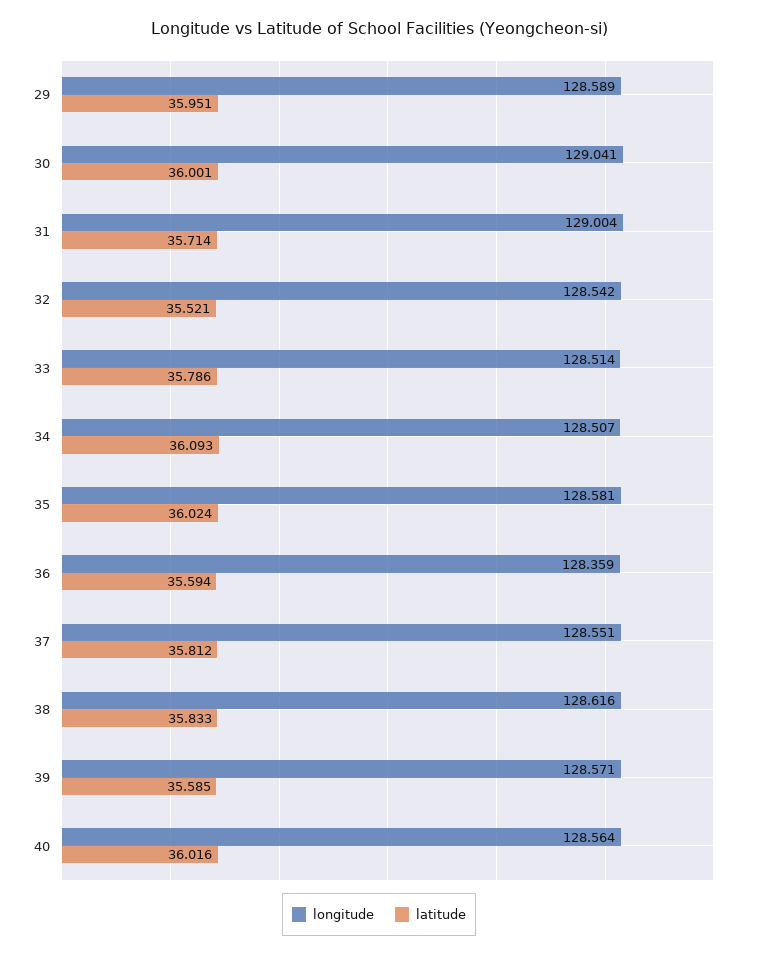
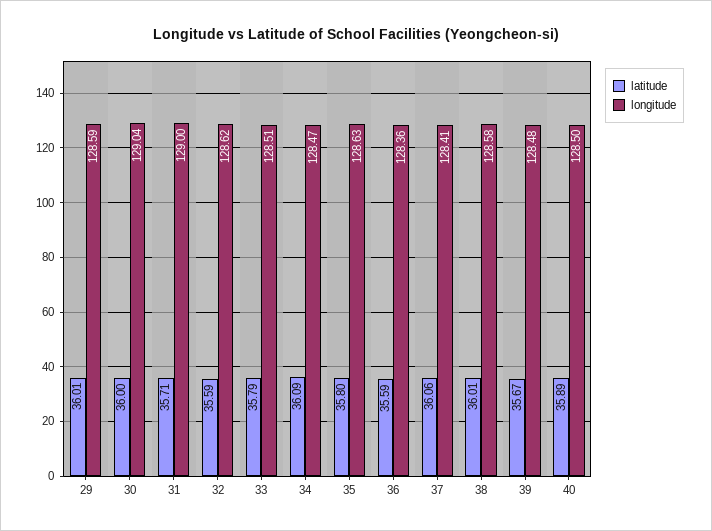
  {
    "longitude": {
      "29": 128.589,
      "30": 129.041,
      "31": 129.004,
-     "32": 128.542,
+     "32": 128.62,
      "33": 128.514,
-     "34": 128.507,
+     "34": 128.47,
-     "35": 128.581,
+     "35": 128.63,
      "36": 128.359,
-     "37": 128.551,
+     "37": 128.41,
-     "38": 128.616,
+     "38": 128.58,
-     "39": 128.571,
+     "39": 128.48,
-     "40": 128.564
+     "40": 128.5
    },
    "latitude": {
-     "29": 35.951,
+     "29": 36.01,
      "30": 36.001,
      "31": 35.714,
-     "32": 35.521,
+     "32": 35.59,
      "33": 35.786,
      "34": 36.093,
-     "35": 36.024,
+     "35": 35.8,
      "36": 35.594,
-     "37": 35.812,
+     "37": 36.06,
-     "38": 35.833,
+     "38": 36.01,
-     "39": 35.585,
+     "39": 35.67,
-     "40": 36.016
+     "40": 35.89
    }
  }

